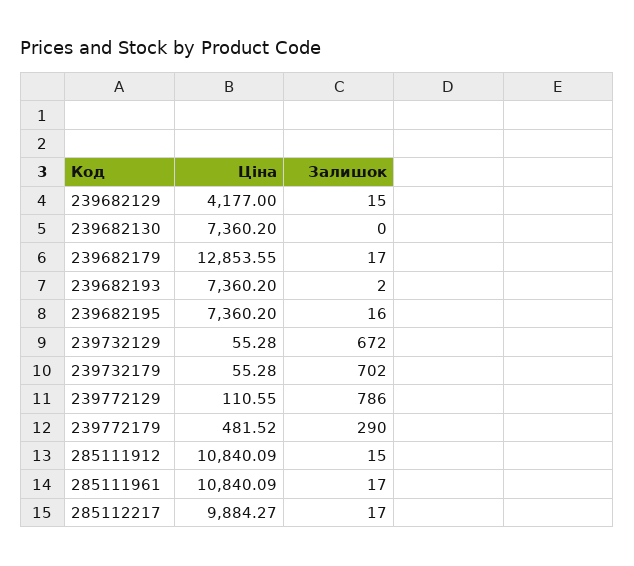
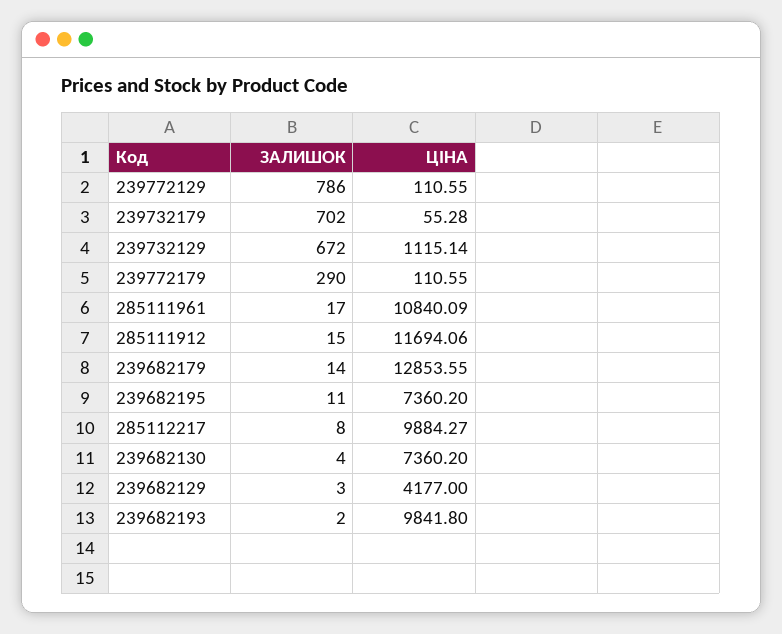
  {
    "Ціна": {
      "239682129": 4177,
      "239682130": 7360.2,
      "239682179": 12853.55,
-     "239682193": 7360.2,
+     "239682193": 9841.8,
      "239682195": 7360.2,
-     "239732129": 55.28,
+     "239732129": 1115.14,
      "239732179": 55.28,
      "239772129": 110.55,
-     "239772179": 481.52,
+     "239772179": 110.55,
-     "285111912": 10840.09,
+     "285111912": 11694.06,
      "285111961": 10840.09,
      "285112217": 9884.27
    },
    "Залишок": {
-     "239682129": 15,
+     "239682129": 3,
-     "239682130": 0,
+     "239682130": 4,
-     "239682179": 17,
+     "239682179": 14,
      "239682193": 2,
-     "239682195": 16,
+     "239682195": 11,
      "239732129": 672,
      "239732179": 702,
      "239772129": 786,
      "239772179": 290,
      "285111912": 15,
      "285111961": 17,
-     "285112217": 17
+     "285112217": 8
    }
  }

